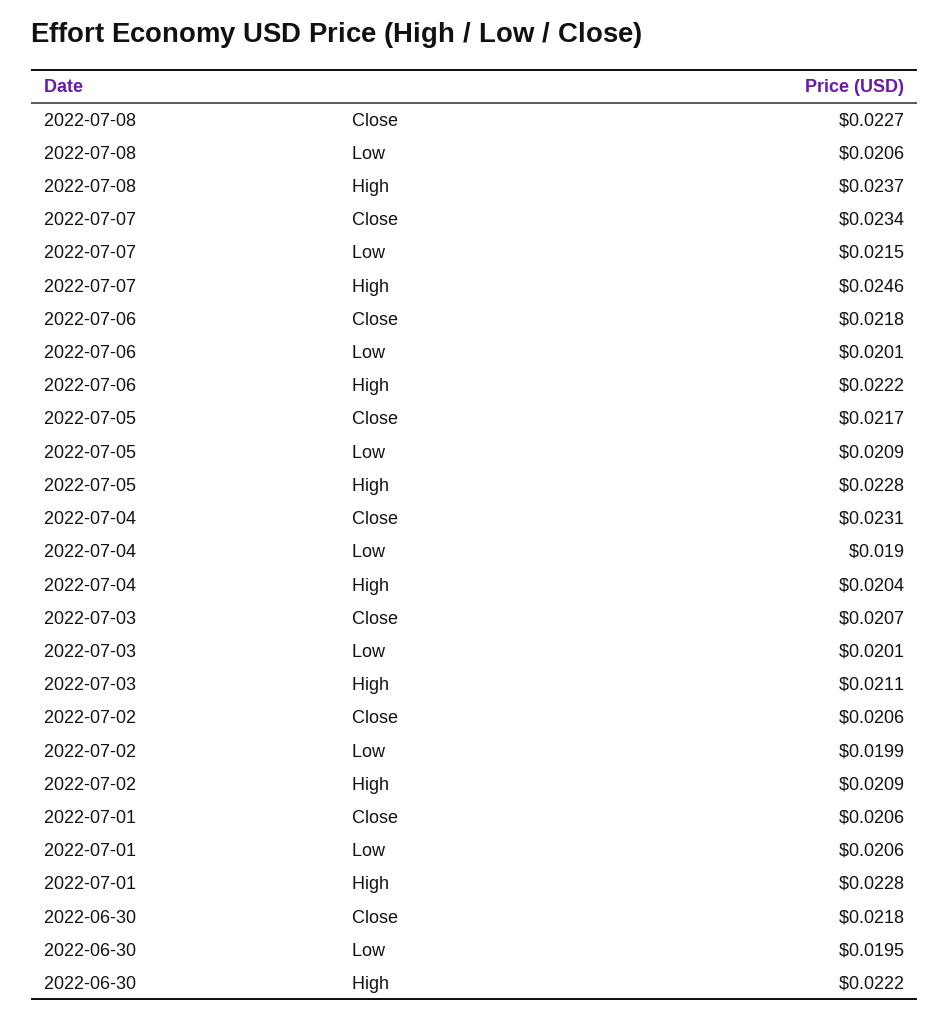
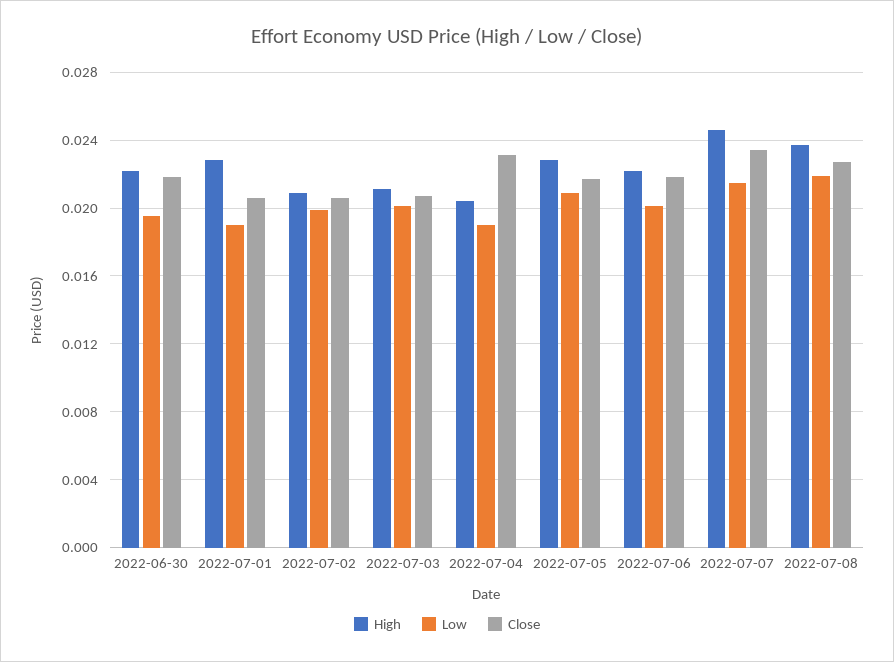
  {
    "Close": {
      "2022-07-08": 0.0227,
      "2022-07-07": 0.0234,
      "2022-07-06": 0.0218,
      "2022-07-05": 0.0217,
      "2022-07-04": 0.0231,
      "2022-07-03": 0.0207,
      "2022-07-02": 0.0206,
      "2022-07-01": 0.0206,
      "2022-06-30": 0.0218
    },
    "Low": {
-     "2022-07-08": 0.0206,
+     "2022-07-08": 0.022,
      "2022-07-07": 0.0215,
      "2022-07-06": 0.0201,
      "2022-07-05": 0.0209,
      "2022-07-04": 0.019,
      "2022-07-03": 0.0201,
      "2022-07-02": 0.0199,
-     "2022-07-01": 0.0206,
+     "2022-07-01": 0.019,
      "2022-06-30": 0.0195
    },
    "High": {
      "2022-07-08": 0.0237,
      "2022-07-07": 0.0246,
      "2022-07-06": 0.0222,
      "2022-07-05": 0.0228,
      "2022-07-04": 0.0204,
      "2022-07-03": 0.0211,
      "2022-07-02": 0.0209,
      "2022-07-01": 0.0228,
      "2022-06-30": 0.0222
    }
  }

